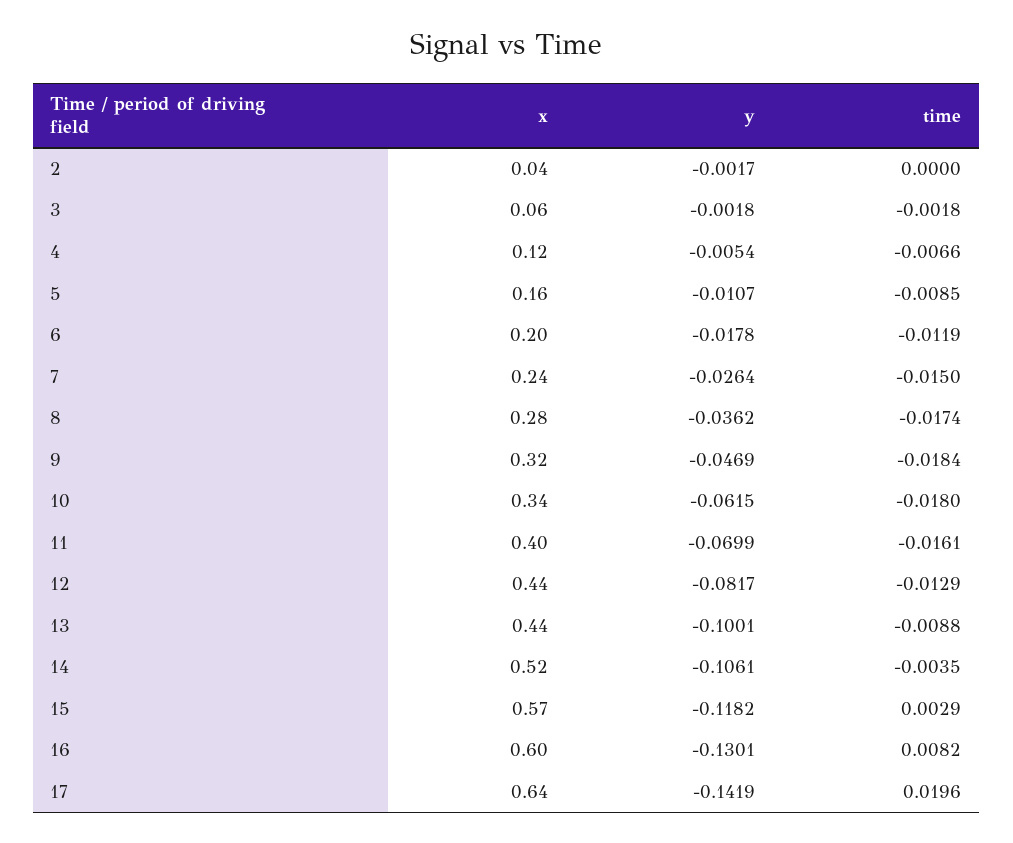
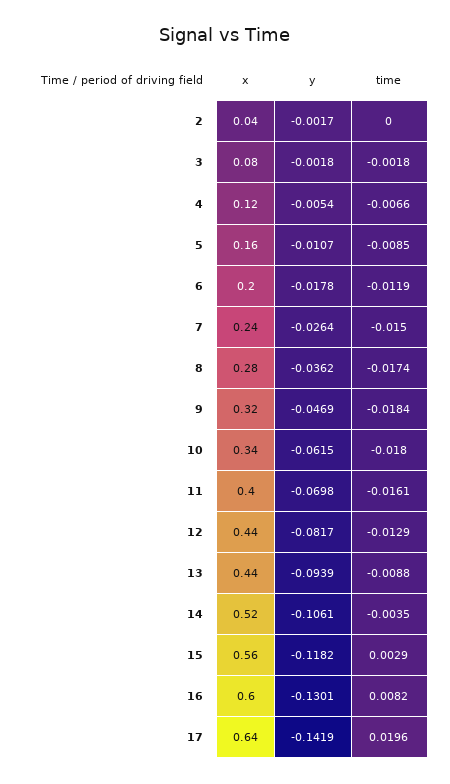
  {
    "x": {
      "2": 0.04,
-     "3": 0.06,
+     "3": 0.08,
      "4": 0.12,
      "5": 0.16,
      "6": 0.2,
      "7": 0.24,
      "8": 0.28,
      "9": 0.32,
      "10": 0.34,
      "11": 0.4,
      "12": 0.44,
      "13": 0.44,
      "14": 0.52,
-     "15": 0.57,
+     "15": 0.56,
      "16": 0.6,
      "17": 0.64
    },
    "y": {
      "2": -0.0017,
      "3": -0.0018,
      "4": -0.0054,
      "5": -0.0107,
      "6": -0.0178,
      "7": -0.0264,
      "8": -0.0362,
      "9": -0.0469,
      "10": -0.0615,
-     "11": -0.0699,
+     "11": -0.0698,
      "12": -0.0817,
-     "13": -0.1001,
+     "13": -0.0939,
      "14": -0.1061,
      "15": -0.1182,
      "16": -0.1301,
      "17": -0.1419
    },
    "time": {
      "2": 0,
      "3": -0.0018,
      "4": -0.0066,
      "5": -0.0085,
      "6": -0.0119,
      "7": -0.015,
      "8": -0.0174,
      "9": -0.0184,
      "10": -0.018,
      "11": -0.0161,
      "12": -0.0129,
      "13": -0.0088,
      "14": -0.0035,
      "15": 0.0029,
      "16": 0.0082,
      "17": 0.0196
    }
  }

